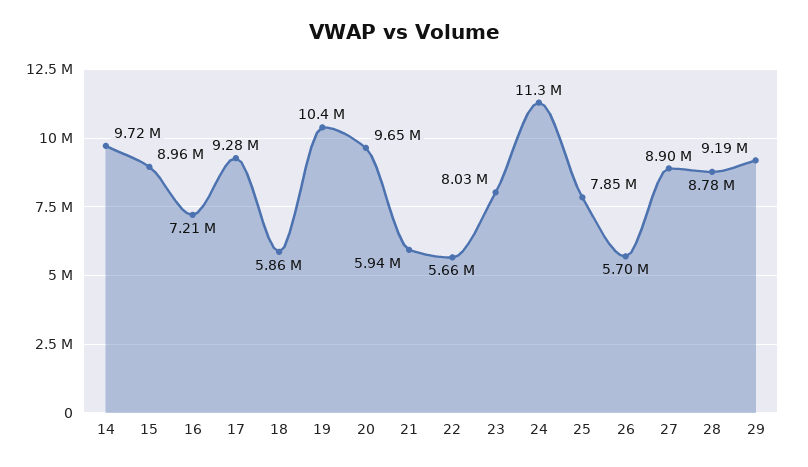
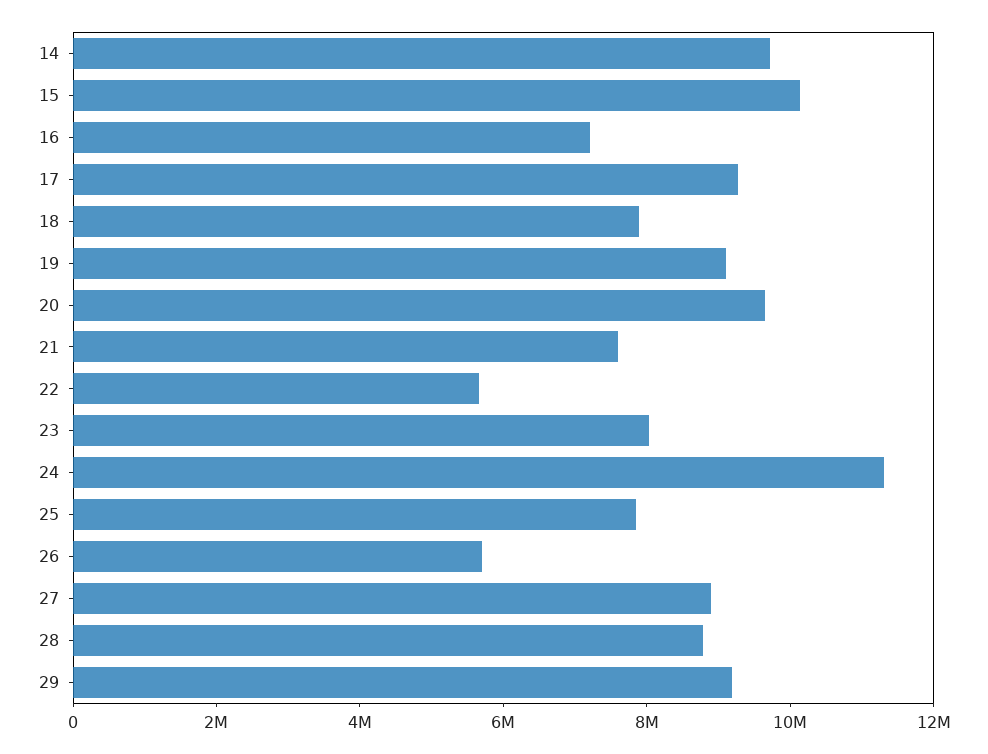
  {
    "14": 9720000,
-   "15": 8960000,
+   "15": 10000000,
    "16": 7210000,
    "17": 9280000,
-   "18": 5860000,
+   "18": 8000000,
-   "19": 10400000,
+   "19": 9000000,
    "20": 9650000,
-   "21": 5940000,
+   "21": 7500000,
    "22": 5660000,
    "23": 8030000,
    "24": 11300000,
    "25": 7850000,
    "26": 5700000,
    "27": 8900000,
    "28": 8780000,
    "29": 9190000
  }

